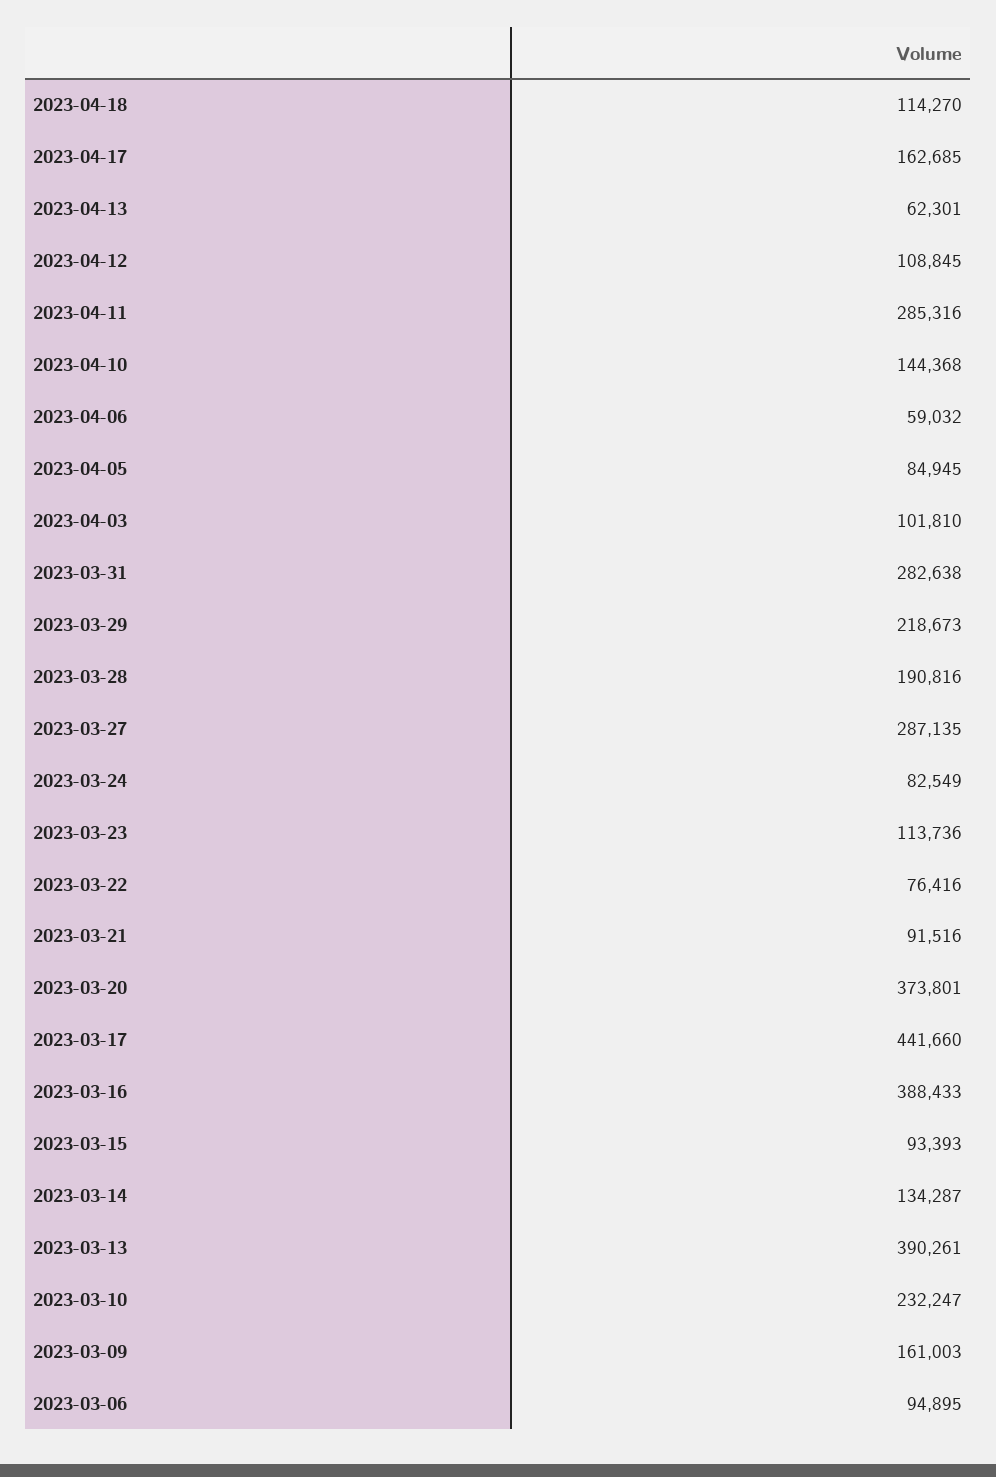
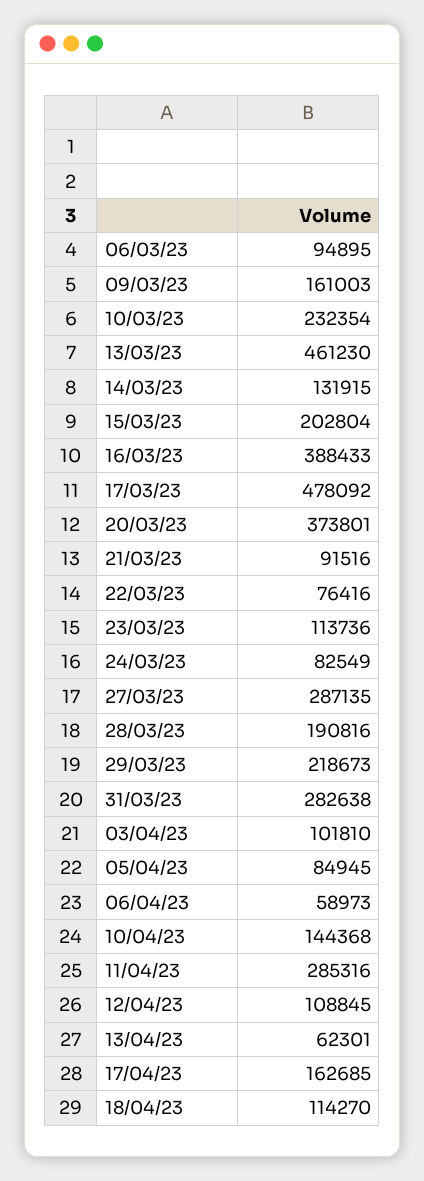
  {
    "2023-04-18": 114270,
    "2023-04-17": 162685,
    "2023-04-13": 62301,
    "2023-04-12": 108845,
    "2023-04-11": 285316,
    "2023-04-10": 144368,
-   "2023-04-06": 59032,
+   "2023-04-06": 58973,
    "2023-04-05": 84945,
    "2023-04-03": 101810,
    "2023-03-31": 282638,
    "2023-03-29": 218673,
    "2023-03-28": 190816,
    "2023-03-27": 287135,
    "2023-03-24": 82549,
    "2023-03-23": 113736,
    "2023-03-22": 76416,
    "2023-03-21": 91516,
    "2023-03-20": 373801,
-   "2023-03-17": 441660,
+   "2023-03-17": 478092,
    "2023-03-16": 388433,
-   "2023-03-15": 93393,
+   "2023-03-15": 202804,
-   "2023-03-14": 134287,
+   "2023-03-14": 131915,
-   "2023-03-13": 390261,
+   "2023-03-13": 461230,
-   "2023-03-10": 232247,
+   "2023-03-10": 232354,
    "2023-03-09": 161003,
    "2023-03-06": 94895
  }

